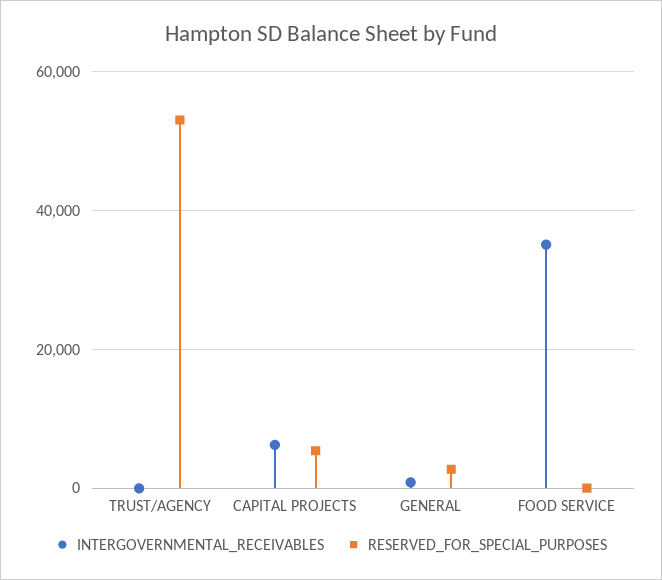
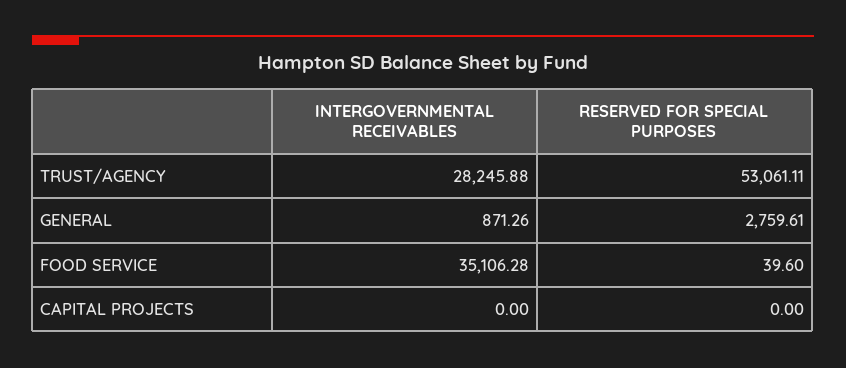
  {
    "INTERGOVERNMENTAL_RECEIVABLES": {
-     "TRUST/AGENCY": 0,
+     "TRUST/AGENCY": 28245.88,
-     "CAPITAL PROJECTS": 6000,
+     "CAPITAL PROJECTS": 0,
      "GENERAL": 871.26,
      "FOOD SERVICE": 35106.28
    },
    "RESERVED_FOR_SPECIAL_PURPOSES": {
      "TRUST/AGENCY": 53061.11,
-     "CAPITAL PROJECTS": 6000,
+     "CAPITAL PROJECTS": 0,
      "GENERAL": 2759.61,
      "FOOD SERVICE": 39.6
    }
  }

